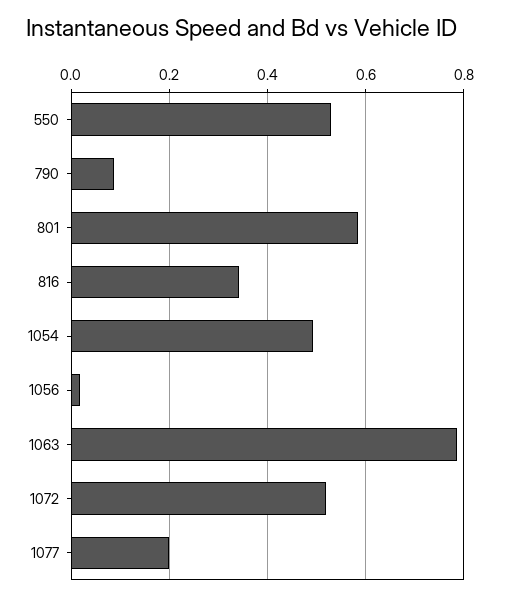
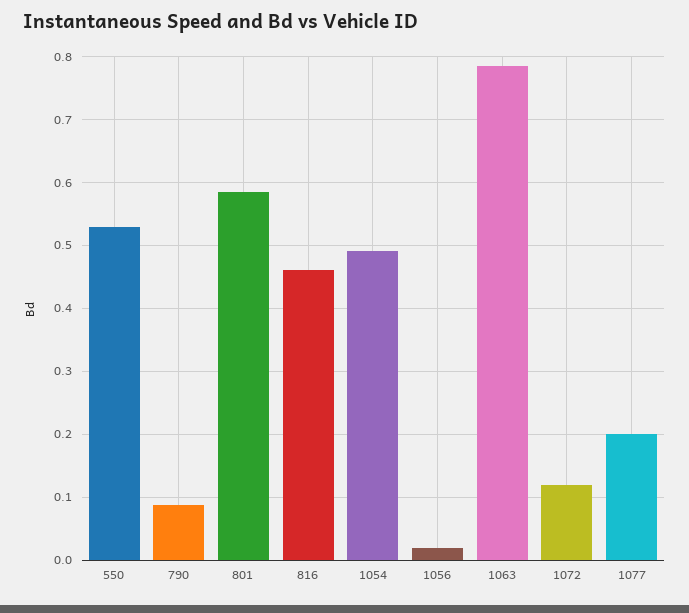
  {
    "550": 0.53,
    "790": 0.09,
    "801": 0.59,
-   "816": 0.34,
+   "816": 0.46,
    "1054": 0.49,
    "1056": 0.02,
    "1063": 0.79,
-   "1072": 0.52,
+   "1072": 0.12,
    "1077": 0.2
  }

